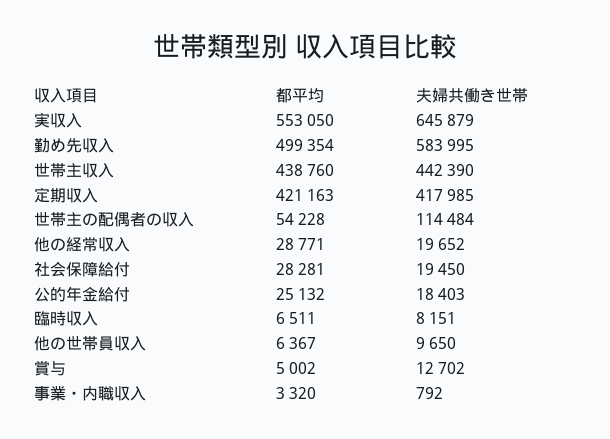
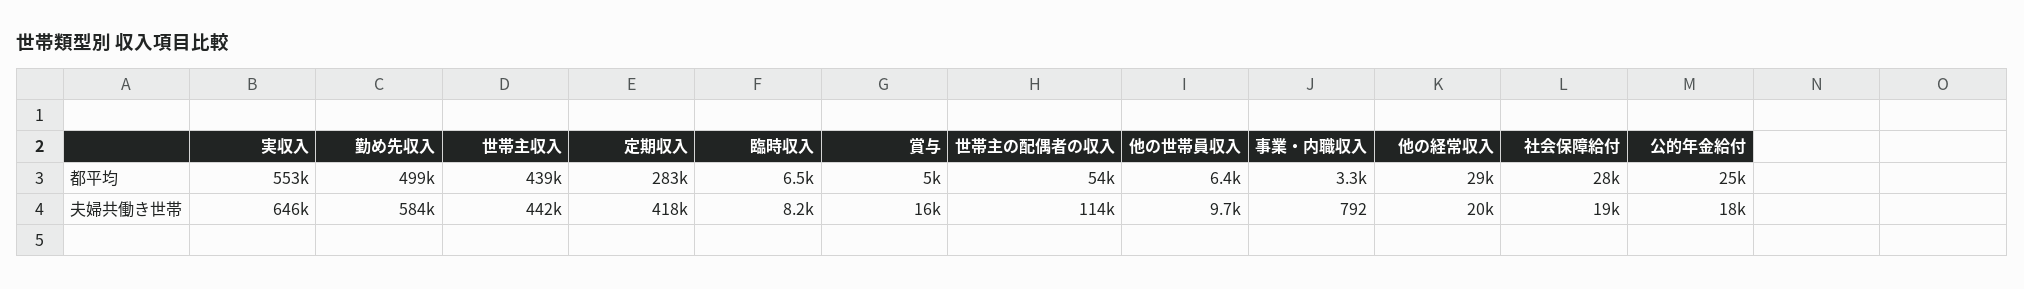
  {
    "都平均": {
      "実収入": 553050,
      "勤め先収入": 499354,
      "世帯主収入": 438760,
-     "定期収入": 421163,
+     "定期収入": 283000,
      "世帯主の配偶者の収入": 54228,
      "他の経常収入": 28771,
      "社会保障給付": 28281,
      "公的年金給付": 25132,
      "臨時収入": 6511,
      "他の世帯員収入": 6367,
      "賞与": 5002,
      "事業・内職収入": 3320
    },
    "夫婦共働き世帯": {
      "実収入": 645879,
      "勤め先収入": 583995,
      "世帯主収入": 442390,
      "定期収入": 417985,
      "世帯主の配偶者の収入": 114484,
      "他の経常収入": 19652,
      "社会保障給付": 19450,
      "公的年金給付": 18403,
      "臨時収入": 8151,
      "他の世帯員収入": 9650,
-     "賞与": 12702,
+     "賞与": 16000,
      "事業・内職収入": 792
    }
  }

